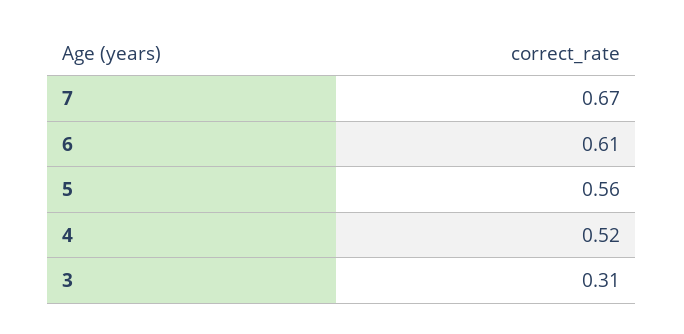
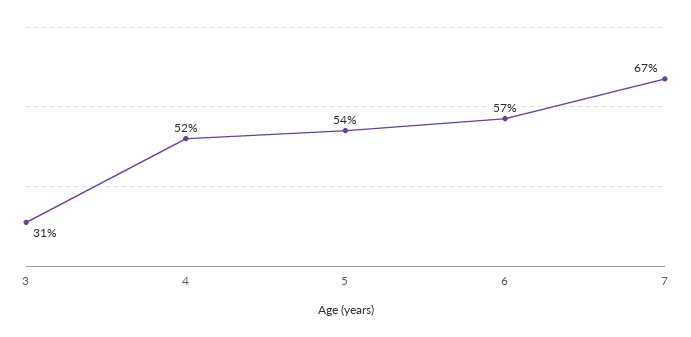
  {
    "7": 0.67,
-   "6": 0.61,
+   "6": 0.57,
-   "5": 0.56,
+   "5": 0.54,
    "4": 0.52,
    "3": 0.31
  }

